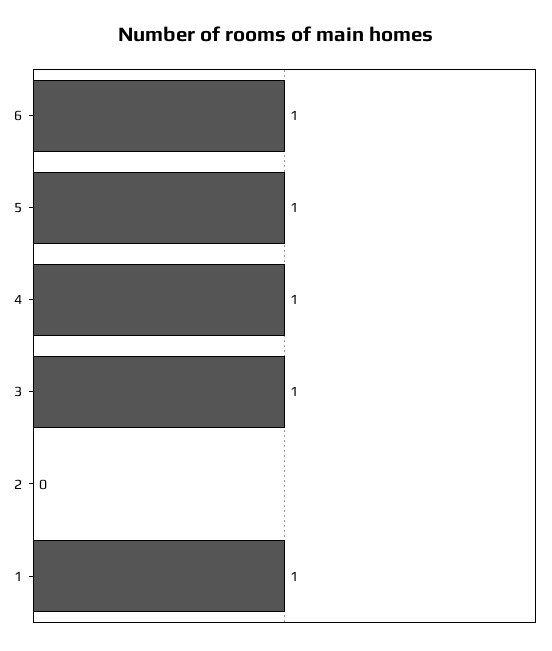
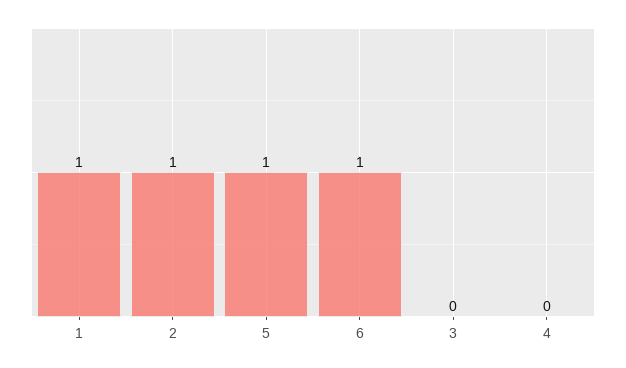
  {
    "6": 1,
    "5": 1,
-   "4": 1,
+   "4": 0,
-   "3": 1,
+   "3": 0,
-   "2": 0,
+   "2": 1,
    "1": 1
  }

